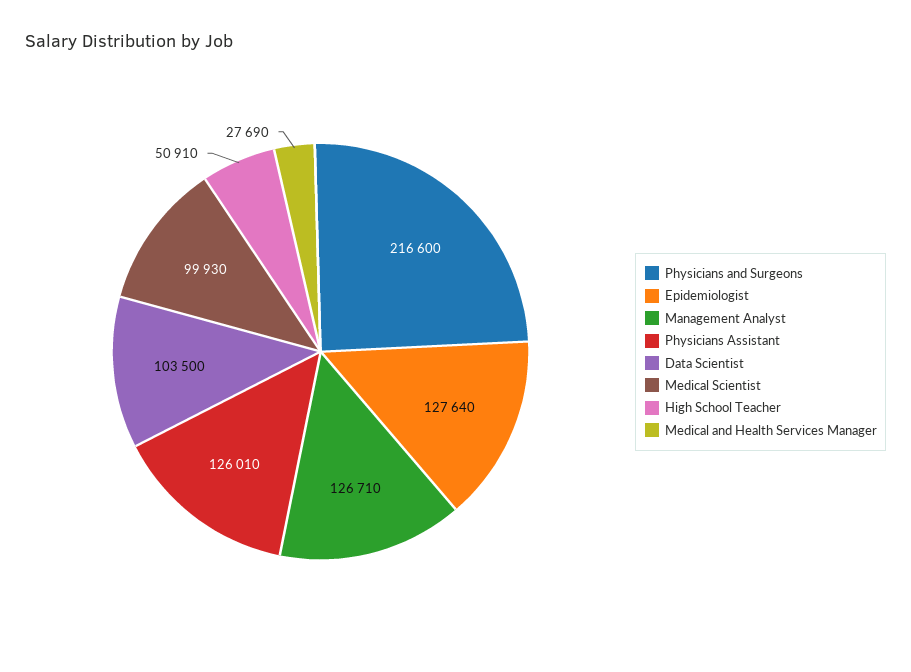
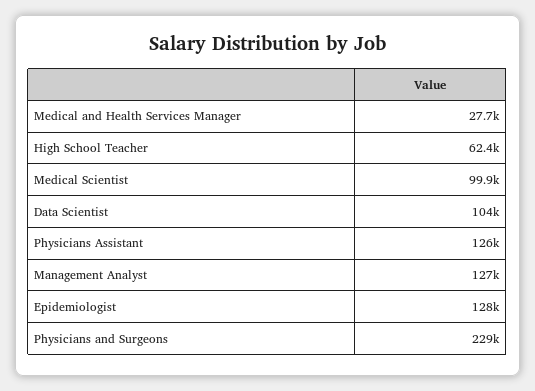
  {
-   "Physicians and Surgeons": 216600,
+   "Physicians and Surgeons": 229000,
    "Epidemiologist": 127640,
    "Management Analyst": 126710,
    "Physicians Assistant": 126010,
    "Data Scientist": 103500,
    "Medical Scientist": 99930,
-   "High School Teacher": 50910,
+   "High School Teacher": 62400,
    "Medical and Health Services Manager": 27690
  }

